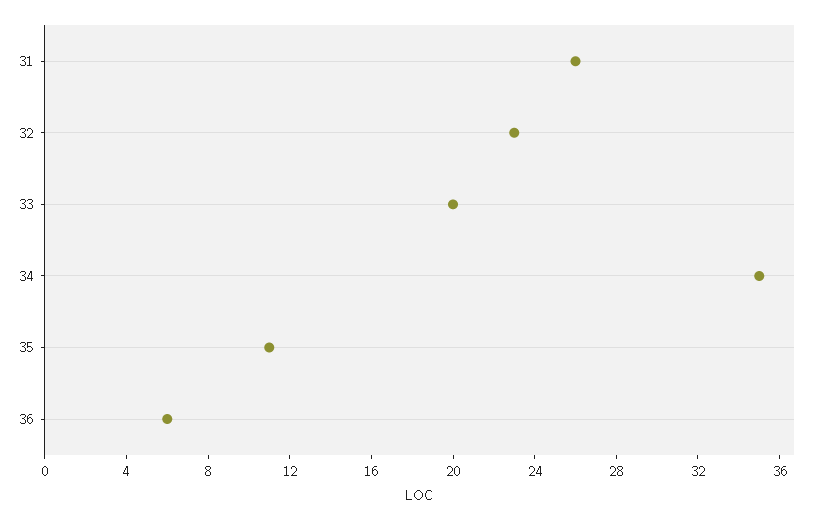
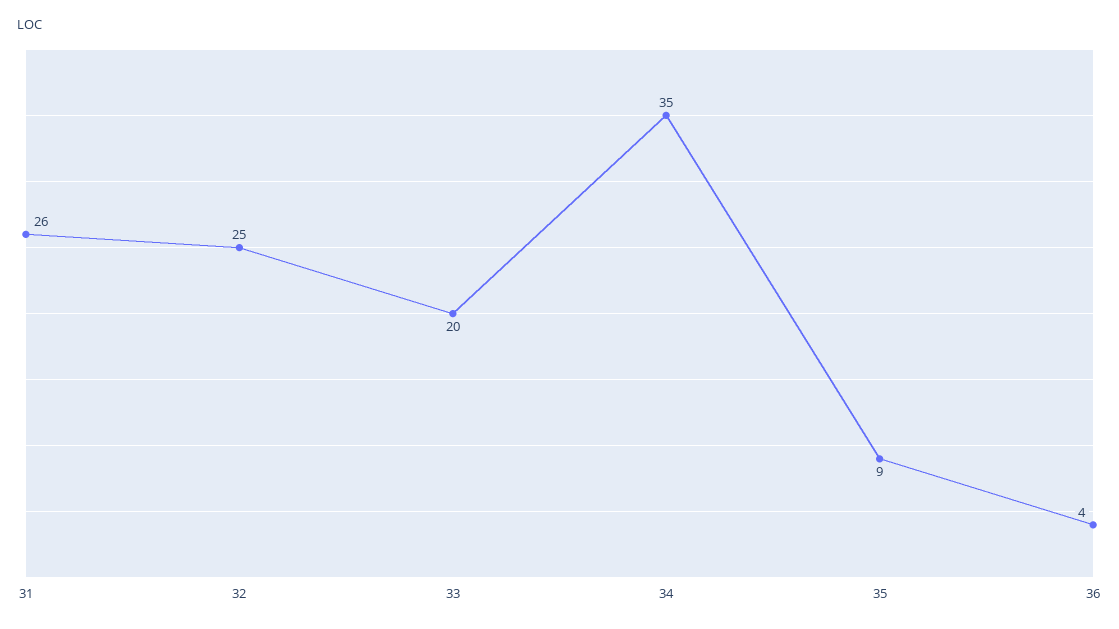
  {
    "31": 26,
-   "32": 23,
+   "32": 25,
    "33": 20,
    "34": 35,
-   "35": 11,
+   "35": 9,
-   "36": 6
+   "36": 4
  }

